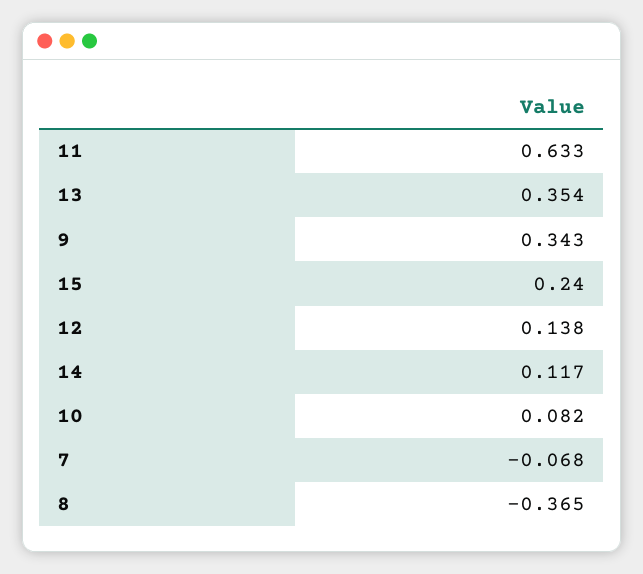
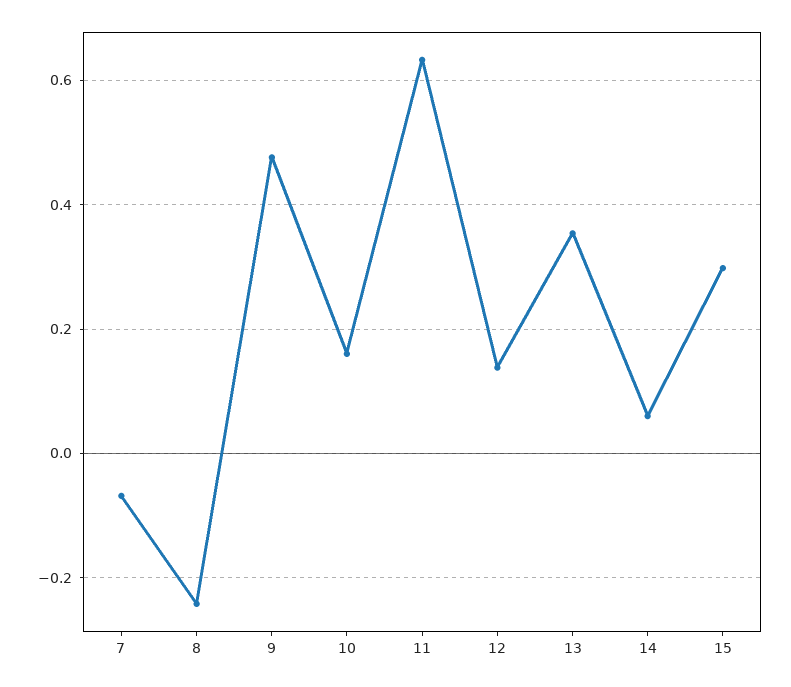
  {
    "11": 0.633,
    "13": 0.354,
-   "9": 0.343,
+   "9": 0.48,
-   "15": 0.24,
+   "15": 0.3,
    "12": 0.138,
-   "14": 0.117,
+   "14": 0.06,
-   "10": 0.082,
+   "10": 0.16,
    "7": -0.068,
-   "8": -0.365
+   "8": -0.24
  }

